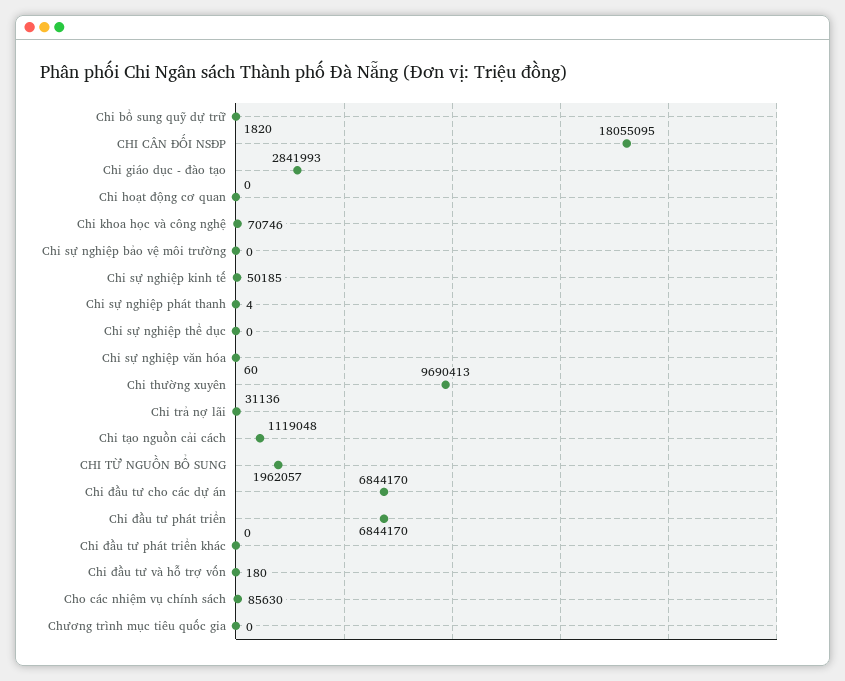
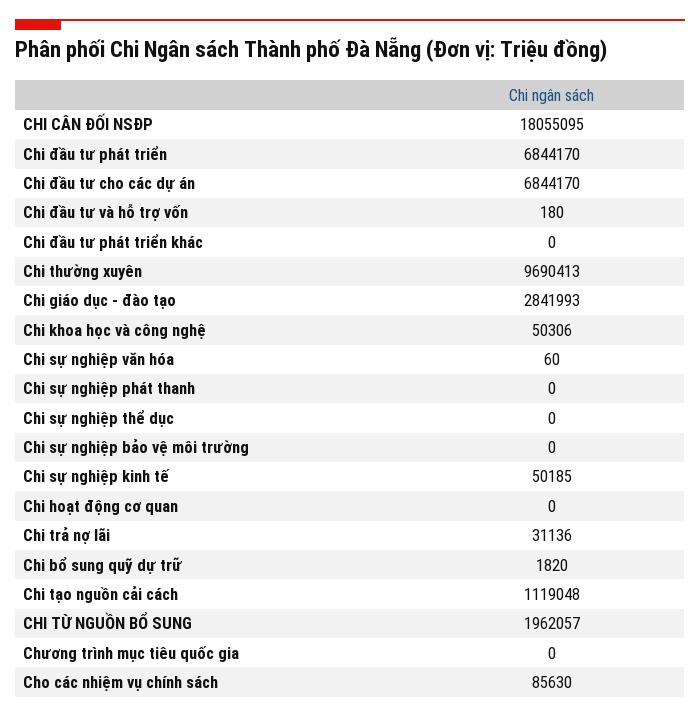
  {
    "Chi bổ sung quỹ dự trữ": 1820,
    "CHI CÂN ĐỐI NSĐP": 18055095,
    "Chi giáo dục - đào tạo": 2841993,
    "Chi hoạt động cơ quan": 0,
-   "Chi khoa học và công nghệ": 70746,
+   "Chi khoa học và công nghệ": 50306,
    "Chi sự nghiệp bảo vệ môi trường": 0,
    "Chi sự nghiệp kinh tế": 50185,
-   "Chi sự nghiệp phát thanh": 4,
+   "Chi sự nghiệp phát thanh": 0,
    "Chi sự nghiệp thể dục": 0,
    "Chi sự nghiệp văn hóa": 60,
    "Chi thường xuyên": 9690413,
    "Chi trả nợ lãi": 31136,
    "Chi tạo nguồn cải cách": 1119048,
    "CHI TỪ NGUỒN BỔ SUNG": 1962057,
    "Chi đầu tư cho các dự án": 6844170,
    "Chi đầu tư phát triển": 6844170,
    "Chi đầu tư phát triển khác": 0,
    "Chi đầu tư và hỗ trợ vốn": 180,
    "Cho các nhiệm vụ chính sách": 85630,
    "Chương trình mục tiêu quốc gia": 0
  }

